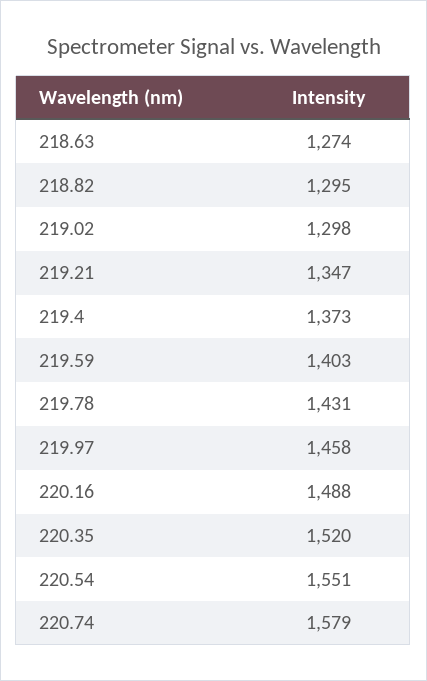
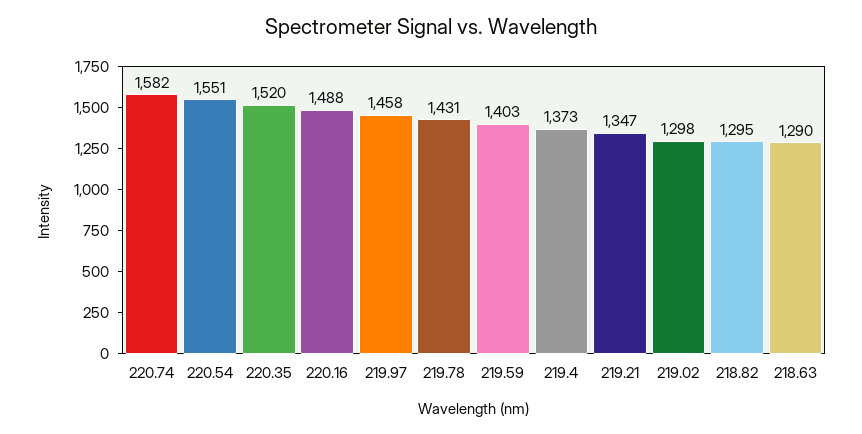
  {
-   "218.63": 1274,
+   "218.63": 1290,
    "218.82": 1295,
    "219.02": 1298,
    "219.21": 1347,
    "219.4": 1373,
    "219.59": 1403,
    "219.78": 1431,
    "219.97": 1458,
    "220.16": 1488,
    "220.35": 1520,
    "220.54": 1551,
-   "220.74": 1579
+   "220.74": 1582
  }

